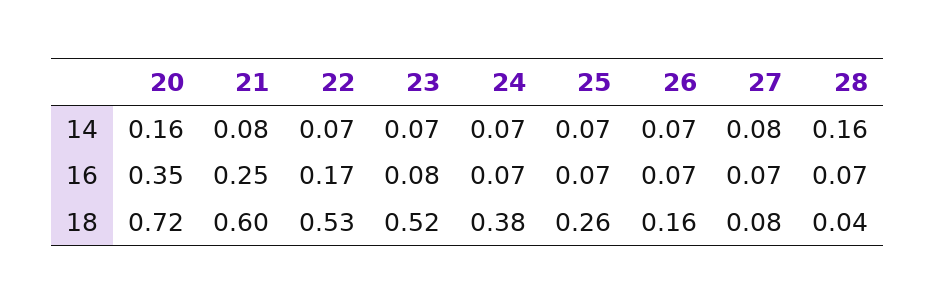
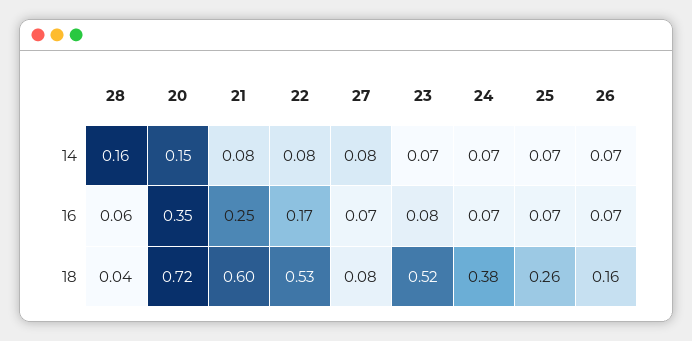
  {
    "20": {
-     "14": 0.16,
+     "14": 0.15,
      "16": 0.35,
      "18": 0.72
    },
    "21": {
      "14": 0.08,
      "16": 0.25,
      "18": 0.6
    },
    "22": {
-     "14": 0.07,
+     "14": 0.08,
      "16": 0.17,
      "18": 0.53
    },
    "23": {
      "14": 0.07,
      "16": 0.08,
      "18": 0.52
    },
    "24": {
      "14": 0.07,
      "16": 0.07,
      "18": 0.38
    },
    "25": {
      "14": 0.07,
      "16": 0.07,
      "18": 0.26
    },
    "26": {
      "14": 0.07,
      "16": 0.07,
      "18": 0.16
    },
    "27": {
      "14": 0.08,
      "16": 0.07,
      "18": 0.08
    },
    "28": {
      "14": 0.16,
-     "16": 0.07,
+     "16": 0.06,
      "18": 0.04
    }
  }

